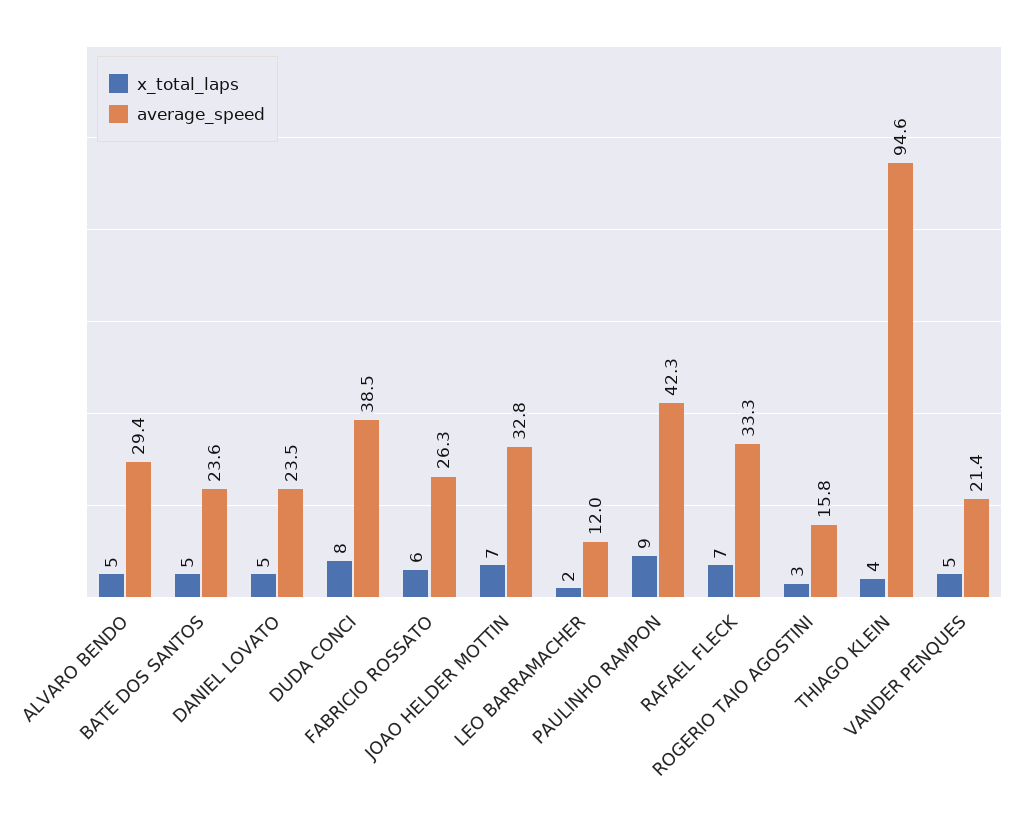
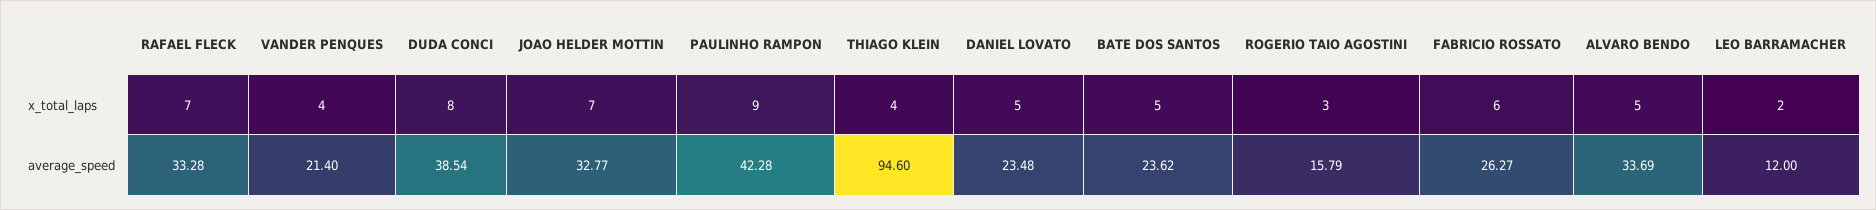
  {
    "x_total_laps": {
      "ALVARO BENDO": 5,
      "BATE DOS SANTOS": 5,
      "DANIEL LOVATO": 5,
      "DUDA CONCI": 8,
      "FABRICIO ROSSATO": 6,
      "JOAO HELDER MOTTIN": 7,
      "LEO BARRAMACHER": 2,
      "PAULINHO RAMPON": 9,
      "RAFAEL FLECK": 7,
      "ROGERIO TAIO AGOSTINI": 3,
      "THIAGO KLEIN": 4,
-     "VANDER PENQUES": 5
+     "VANDER PENQUES": 4
    },
    "average_speed": {
-     "ALVARO BENDO": 29.4,
+     "ALVARO BENDO": 33.69,
      "BATE DOS SANTOS": 23.62,
      "DANIEL LOVATO": 23.48,
      "DUDA CONCI": 38.54,
      "FABRICIO ROSSATO": 26.27,
      "JOAO HELDER MOTTIN": 32.77,
      "LEO BARRAMACHER": 12,
      "PAULINHO RAMPON": 42.28,
      "RAFAEL FLECK": 33.28,
      "ROGERIO TAIO AGOSTINI": 15.79,
      "THIAGO KLEIN": 94.6,
      "VANDER PENQUES": 21.4
    }
  }

